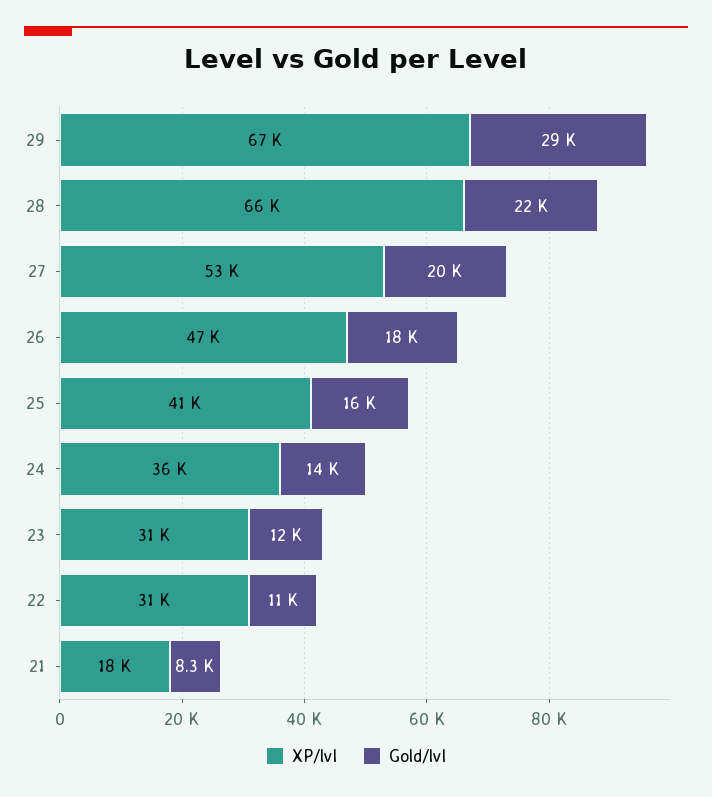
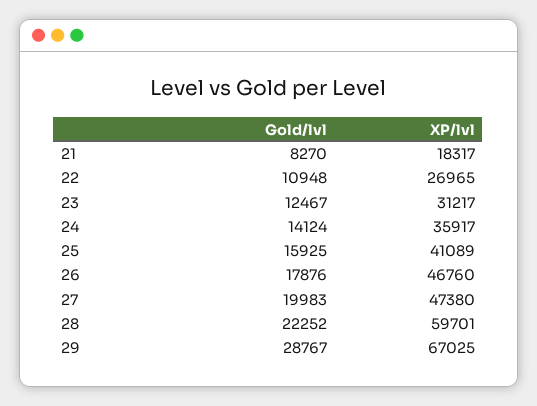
  {
    "XP/lvl": {
      "29": 67025,
-     "28": 66000,
+     "28": 59701,
-     "27": 53000,
+     "27": 47380,
      "26": 46760,
      "25": 41089,
      "24": 35917,
      "23": 31217,
-     "22": 31000,
+     "22": 26965,
      "21": 18317
    },
    "Gold/lvl": {
      "29": 28767,
      "28": 22252,
      "27": 19983,
      "26": 17876,
      "25": 15925,
      "24": 14124,
      "23": 12467,
      "22": 10948,
      "21": 8270
    }
  }

